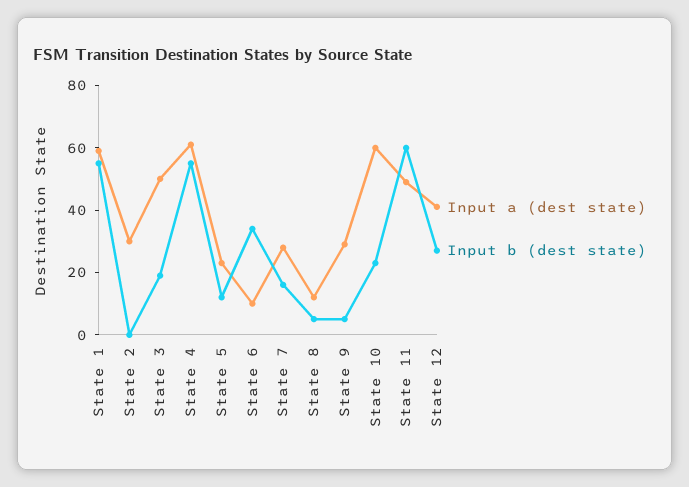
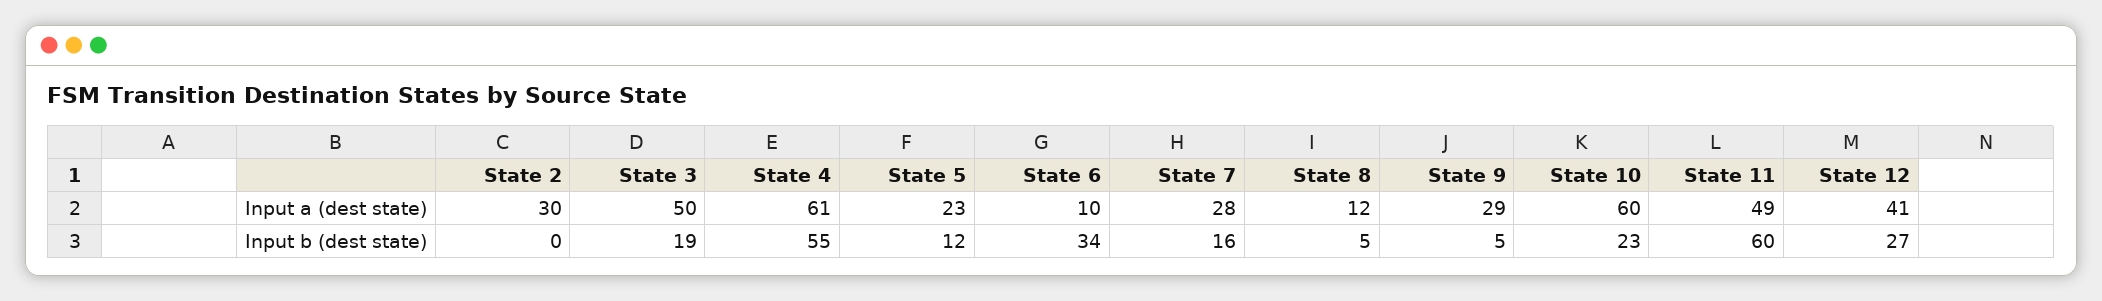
  {
    "Input a (dest state)": {
-     "State 1": 60,
      "State 2": 30,
      "State 3": 50,
      "State 4": 61,
      "State 5": 23,
      "State 6": 10,
      "State 7": 28,
      "State 8": 12,
      "State 9": 29,
      "State 10": 60,
      "State 11": 49,
      "State 12": 41
    },
    "Input b (dest state)": {
-     "State 1": 55,
      "State 2": 0,
      "State 3": 19,
      "State 4": 55,
      "State 5": 12,
      "State 6": 34,
      "State 7": 16,
      "State 8": 5,
      "State 9": 5,
      "State 10": 23,
      "State 11": 60,
      "State 12": 27
    }
  }

